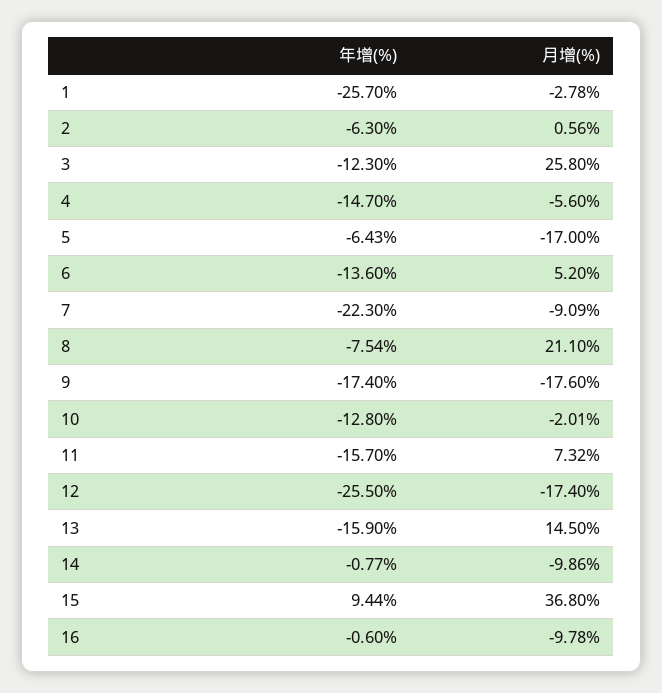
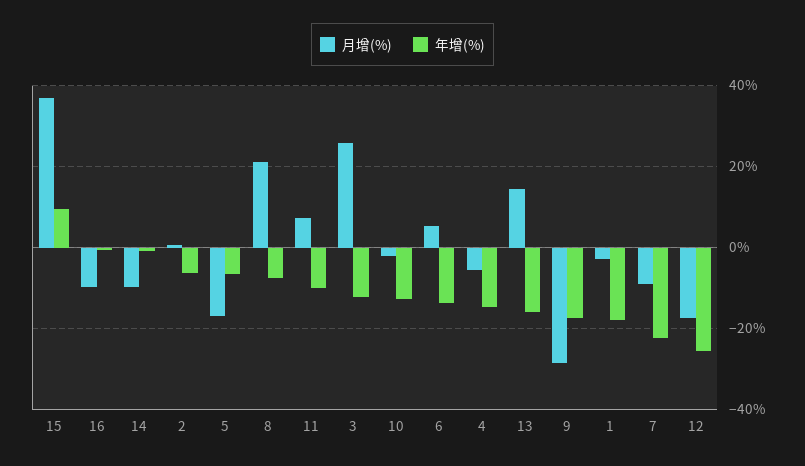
  {
    "年增(%)": {
-     "1": -25.7,
+     "1": -18,
      "2": -6.3,
      "3": -12.3,
      "4": -14.7,
      "5": -6.43,
      "6": -13.6,
      "7": -22.3,
      "8": -7.54,
      "9": -17.4,
      "10": -12.8,
-     "11": -15.7,
+     "11": -10,
      "12": -25.5,
      "13": -15.9,
      "14": -0.77,
      "15": 9.44,
      "16": -0.6
    },
    "月增(%)": {
      "1": -2.78,
      "2": 0.56,
      "3": 25.8,
      "4": -5.6,
      "5": -17,
      "6": 5.2,
      "7": -9.09,
      "8": 21.1,
-     "9": -17.6,
+     "9": -28,
      "10": -2.01,
      "11": 7.32,
      "12": -17.4,
      "13": 14.5,
      "14": -9.86,
      "15": 36.8,
      "16": -9.78
    }
  }

